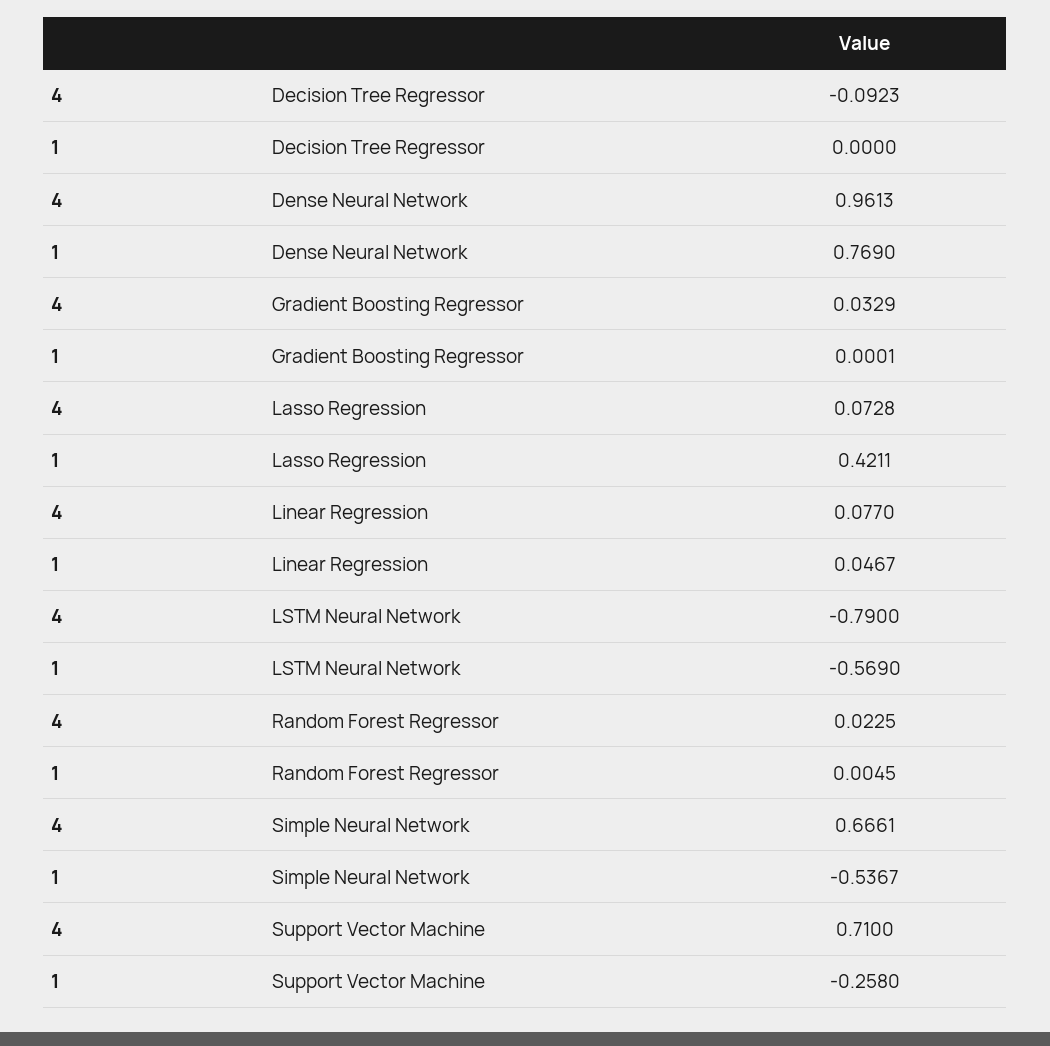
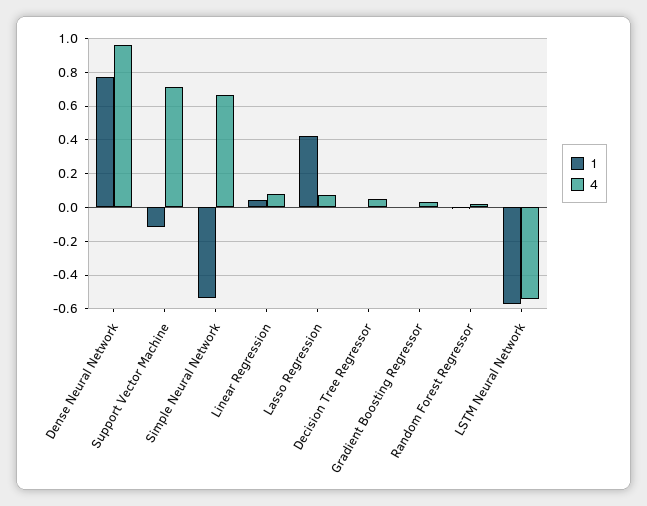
  {
    "4": {
-     "Decision Tree Regressor": -0.0923,
+     "Decision Tree Regressor": 0.05,
      "Dense Neural Network": 0.9613,
      "Gradient Boosting Regressor": 0.0329,
      "Lasso Regression": 0.0728,
      "Linear Regression": 0.077,
-     "LSTM Neural Network": -0.79,
+     "LSTM Neural Network": -0.55,
      "Random Forest Regressor": 0.0225,
      "Simple Neural Network": 0.6661,
      "Support Vector Machine": 0.71
    },
    "1": {
      "Decision Tree Regressor": 0,
      "Dense Neural Network": 0.769,
      "Gradient Boosting Regressor": 0.0001,
      "Lasso Regression": 0.4211,
      "Linear Regression": 0.0467,
      "LSTM Neural Network": -0.569,
      "Random Forest Regressor": 0.0045,
      "Simple Neural Network": -0.5367,
-     "Support Vector Machine": -0.258
+     "Support Vector Machine": -0.1
    }
  }

